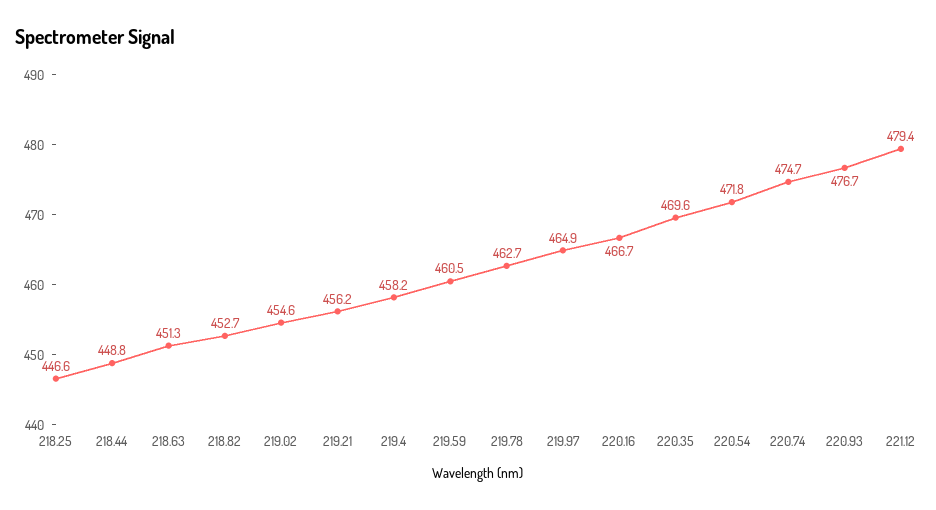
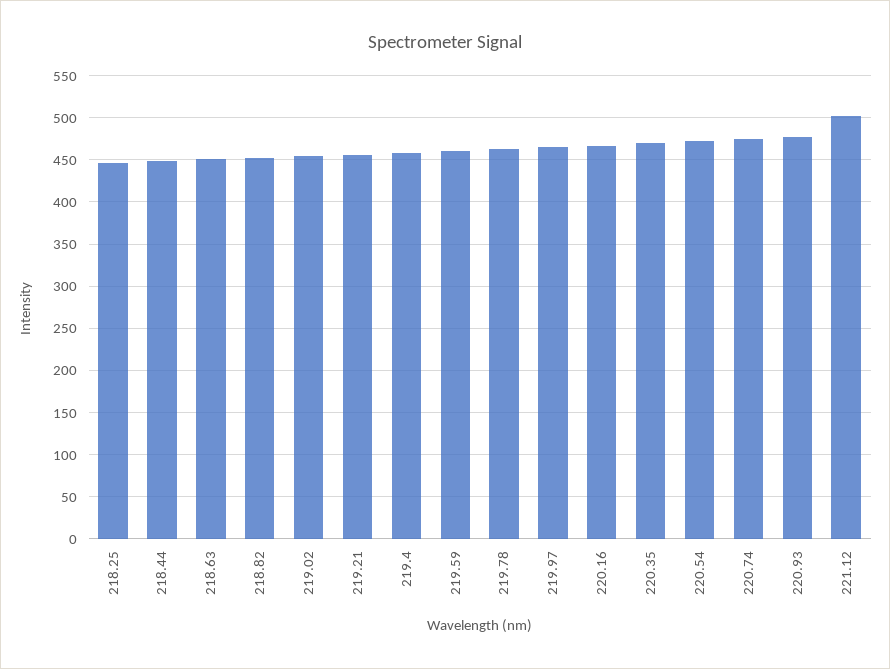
  {
    "218.25": 446.6,
    "218.44": 448.8,
    "218.63": 451.3,
    "218.82": 452.7,
    "219.02": 454.6,
    "219.21": 456.2,
    "219.4": 458.2,
    "219.59": 460.5,
    "219.78": 462.7,
    "219.97": 464.9,
    "220.16": 466.7,
    "220.35": 469.6,
    "220.54": 471.8,
    "220.74": 474.7,
    "220.93": 476.7,
-   "221.12": 479.4
+   "221.12": 500
  }

